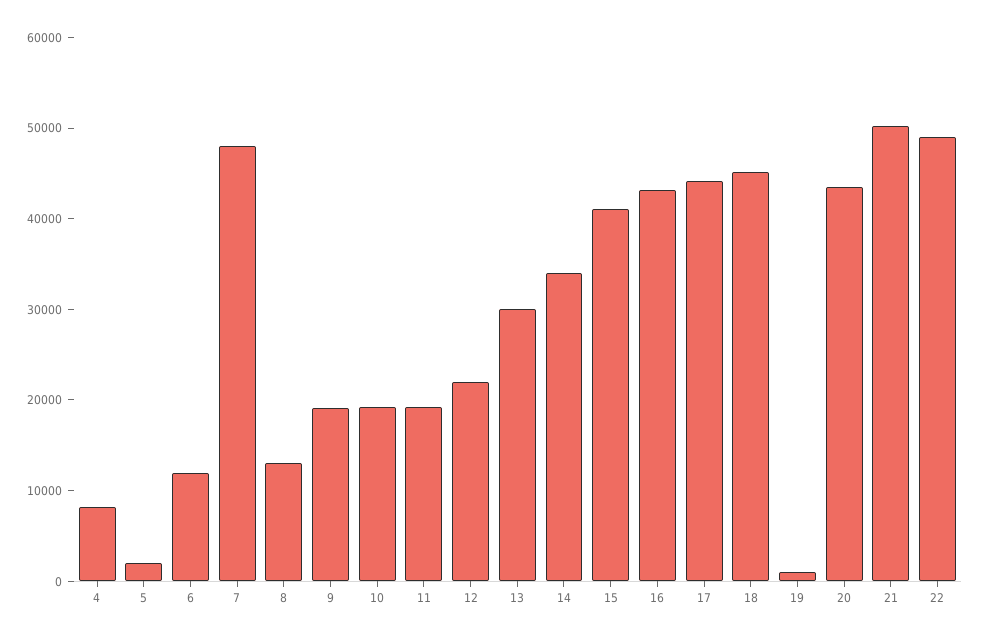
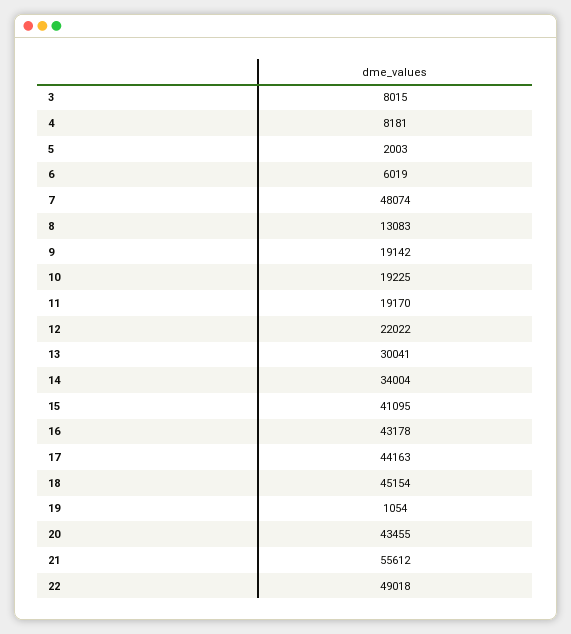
  {
    "4": 8181,
    "5": 2003,
-   "6": 12000,
+   "6": 6019,
    "7": 48074,
    "8": 13083,
    "9": 19142,
    "10": 19225,
    "11": 19170,
    "12": 22022,
    "13": 30041,
    "14": 34004,
    "15": 41095,
    "16": 43178,
    "17": 44163,
    "18": 45154,
    "19": 1054,
    "20": 43455,
-   "21": 50000,
+   "21": 55612,
-   "22": 49018
+   "22": 49018,
+   "3": 8015
  }

